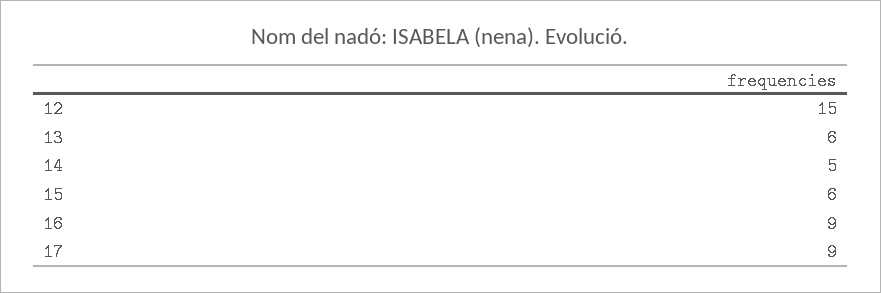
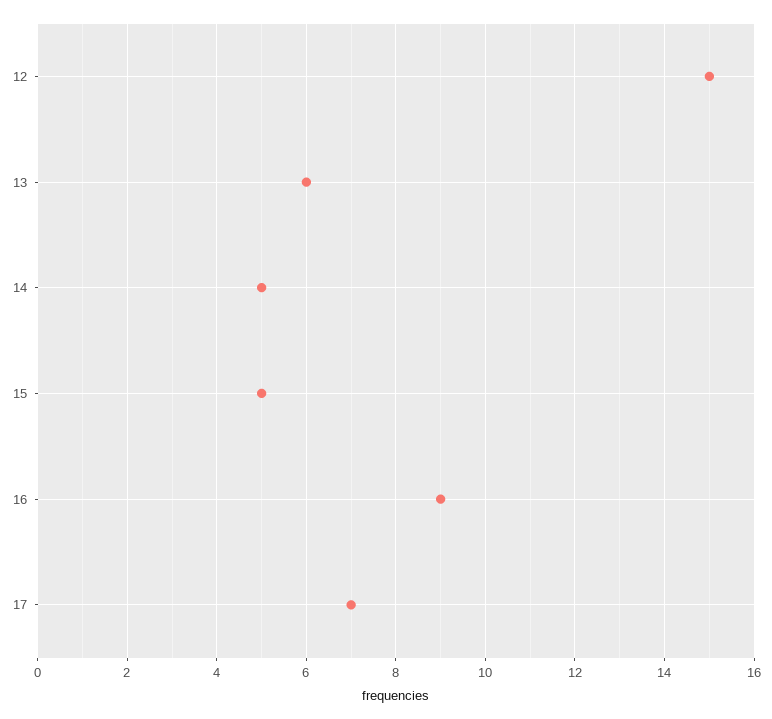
  {
    "12": 15,
    "13": 6,
    "14": 5,
-   "15": 6,
+   "15": 5,
    "16": 9,
-   "17": 9
+   "17": 7
  }

